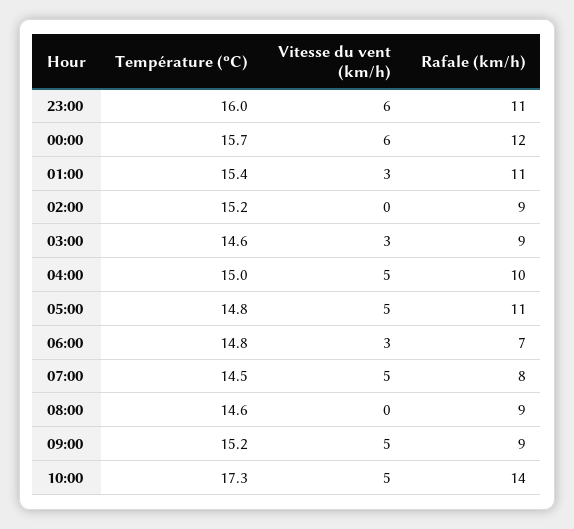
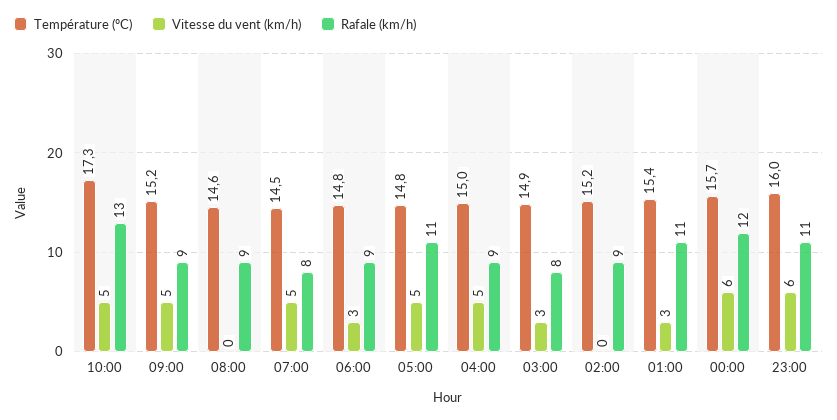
  {
    "Température (ºC)": {
      "23:00": 16,
      "00:00": 15.7,
      "01:00": 15.4,
      "02:00": 15.2,
-     "03:00": 14.6,
+     "03:00": 14.9,
      "04:00": 15,
      "05:00": 14.8,
      "06:00": 14.8,
      "07:00": 14.5,
      "08:00": 14.6,
      "09:00": 15.2,
      "10:00": 17.3
    },
    "Vitesse du vent (km/h)": {
      "23:00": 6,
      "00:00": 6,
      "01:00": 3,
      "02:00": 0,
      "03:00": 3,
      "04:00": 5,
      "05:00": 5,
      "06:00": 3,
      "07:00": 5,
      "08:00": 0,
      "09:00": 5,
      "10:00": 5
    },
    "Rafale (km/h)": {
      "23:00": 11,
      "00:00": 12,
      "01:00": 11,
      "02:00": 9,
-     "03:00": 9,
+     "03:00": 8,
-     "04:00": 10,
+     "04:00": 9,
      "05:00": 11,
-     "06:00": 7,
+     "06:00": 9,
      "07:00": 8,
      "08:00": 9,
      "09:00": 9,
-     "10:00": 14
+     "10:00": 13
    }
  }

